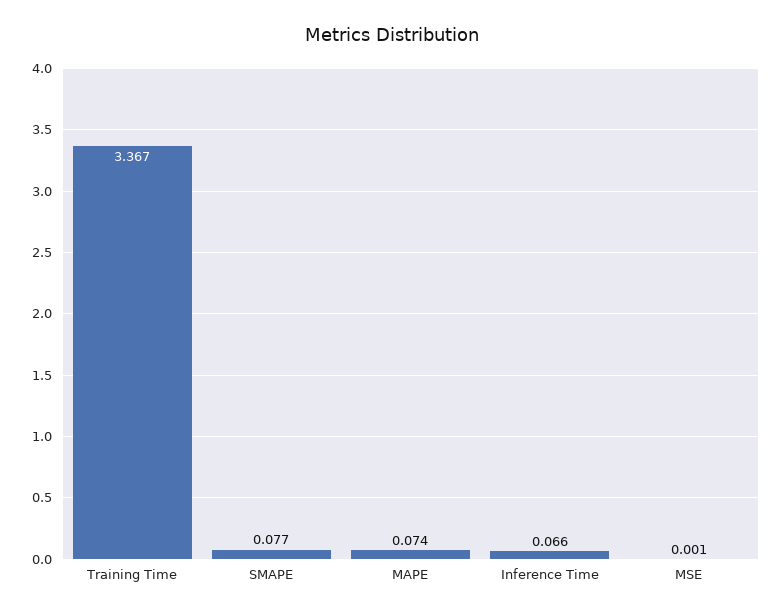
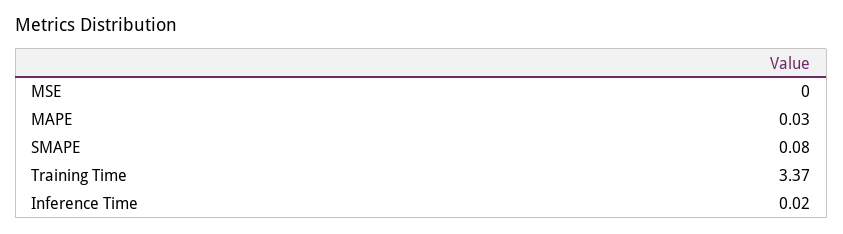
  {
    "Training Time": 3.367,
    "SMAPE": 0.077,
-   "MAPE": 0.074,
+   "MAPE": 0.03,
-   "Inference Time": 0.066,
+   "Inference Time": 0.02,
    "MSE": 0.001
  }

